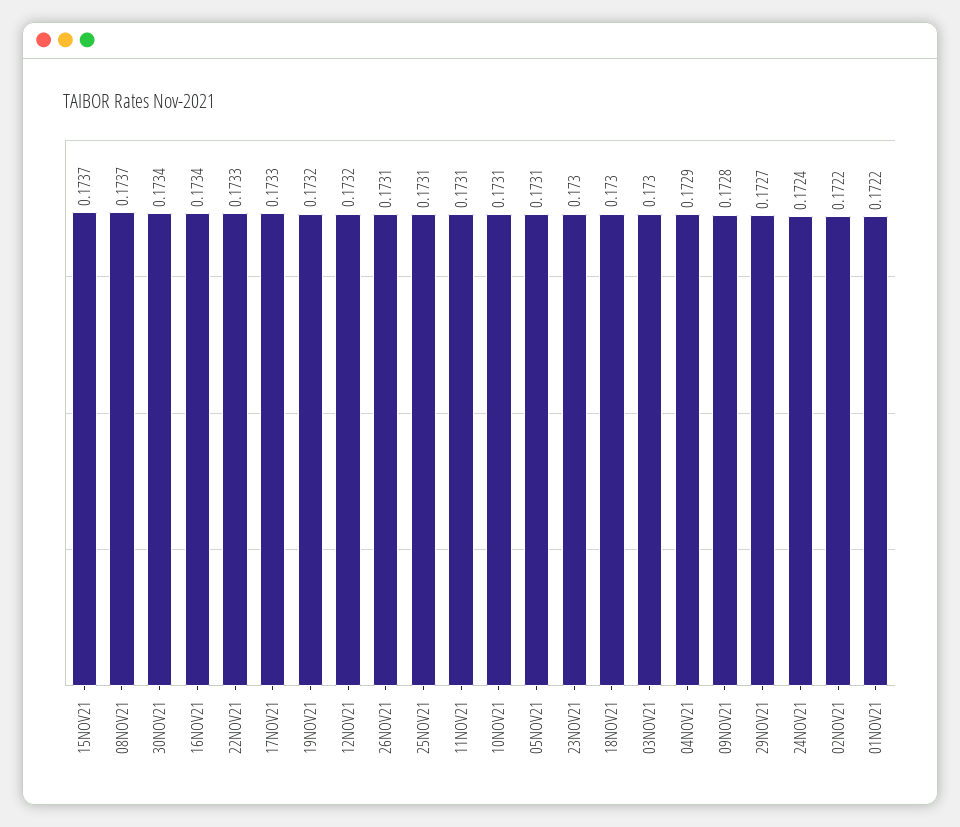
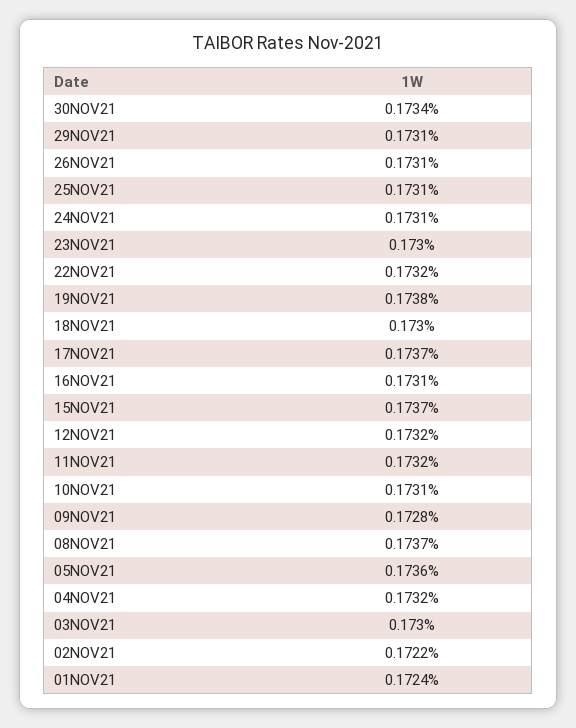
  {
    "15NOV21": 0.1737,
    "08NOV21": 0.1737,
    "30NOV21": 0.1734,
-   "16NOV21": 0.1734,
+   "16NOV21": 0.1731,
-   "22NOV21": 0.1733,
+   "22NOV21": 0.1732,
-   "17NOV21": 0.1733,
+   "17NOV21": 0.1737,
-   "19NOV21": 0.1732,
+   "19NOV21": 0.1738,
    "12NOV21": 0.1732,
    "26NOV21": 0.1731,
    "25NOV21": 0.1731,
-   "11NOV21": 0.1731,
+   "11NOV21": 0.1732,
    "10NOV21": 0.1731,
-   "05NOV21": 0.1731,
+   "05NOV21": 0.1736,
    "23NOV21": 0.173,
    "18NOV21": 0.173,
    "03NOV21": 0.173,
-   "04NOV21": 0.1729,
+   "04NOV21": 0.1732,
    "09NOV21": 0.1728,
-   "29NOV21": 0.1727,
+   "29NOV21": 0.1731,
-   "24NOV21": 0.1724,
+   "24NOV21": 0.1731,
    "02NOV21": 0.1722,
-   "01NOV21": 0.1722
+   "01NOV21": 0.1724
  }

